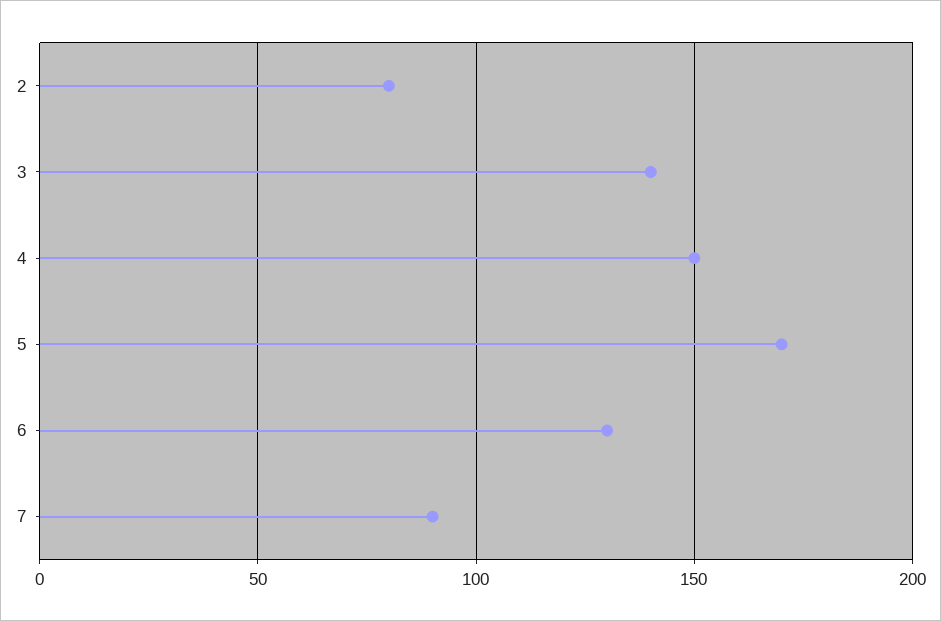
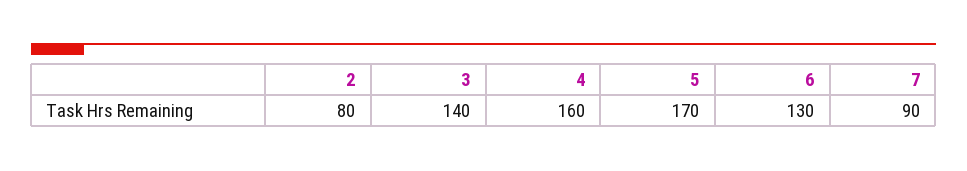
  {
    "2": 80,
    "3": 140,
-   "4": 150,
+   "4": 160,
    "5": 170,
    "6": 130,
    "7": 90
  }

